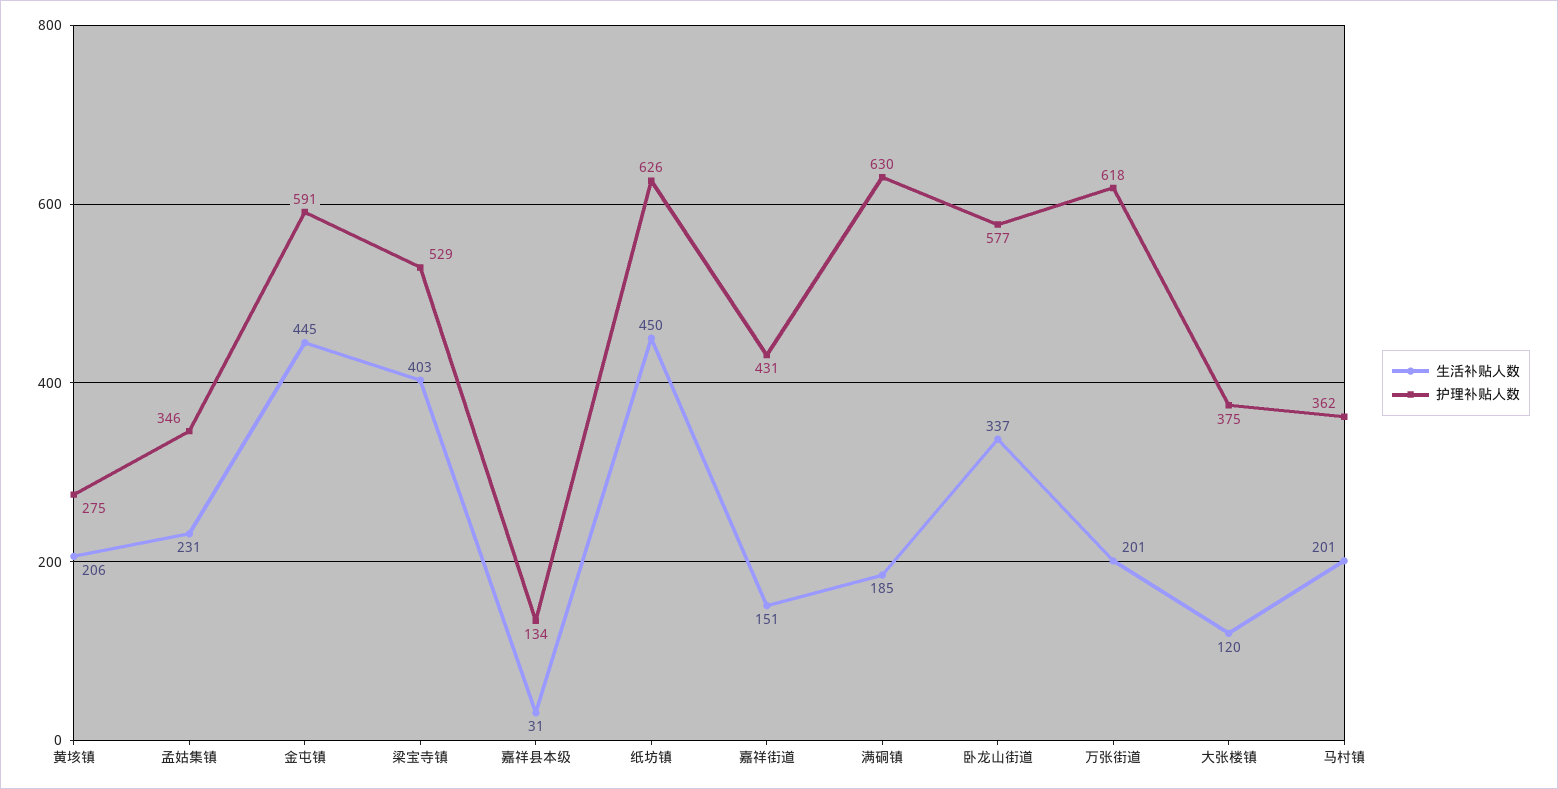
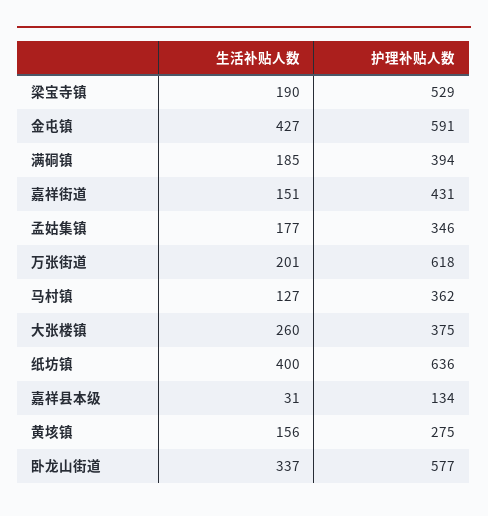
  {
    "生活补贴人数": {
-     "黄垓镇": 206,
+     "黄垓镇": 156,
-     "孟姑集镇": 231,
+     "孟姑集镇": 177,
-     "金屯镇": 445,
+     "金屯镇": 427,
-     "梁宝寺镇": 403,
+     "梁宝寺镇": 190,
      "嘉祥县本级": 31,
-     "纸坊镇": 450,
+     "纸坊镇": 400,
      "嘉祥街道": 151,
      "满硐镇": 185,
      "卧龙山街道": 337,
      "万张街道": 201,
-     "大张楼镇": 120,
+     "大张楼镇": 260,
-     "马村镇": 201
+     "马村镇": 127
    },
    "护理补贴人数": {
      "黄垓镇": 275,
      "孟姑集镇": 346,
      "金屯镇": 591,
      "梁宝寺镇": 529,
      "嘉祥县本级": 134,
-     "纸坊镇": 626,
+     "纸坊镇": 636,
      "嘉祥街道": 431,
-     "满硐镇": 630,
+     "满硐镇": 394,
      "卧龙山街道": 577,
      "万张街道": 618,
      "大张楼镇": 375,
      "马村镇": 362
    }
  }

